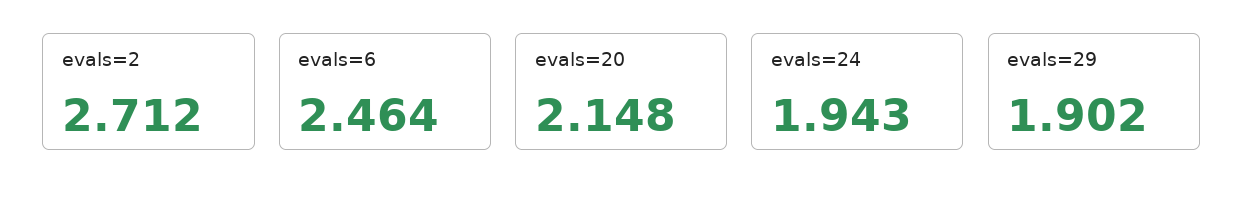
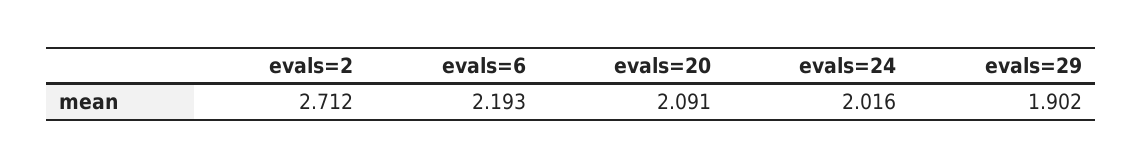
  {
    "evals=2": 2.712,
-   "evals=6": 2.464,
+   "evals=6": 2.193,
-   "evals=20": 2.148,
+   "evals=20": 2.091,
-   "evals=24": 1.943,
+   "evals=24": 2.016,
    "evals=29": 1.902
  }

